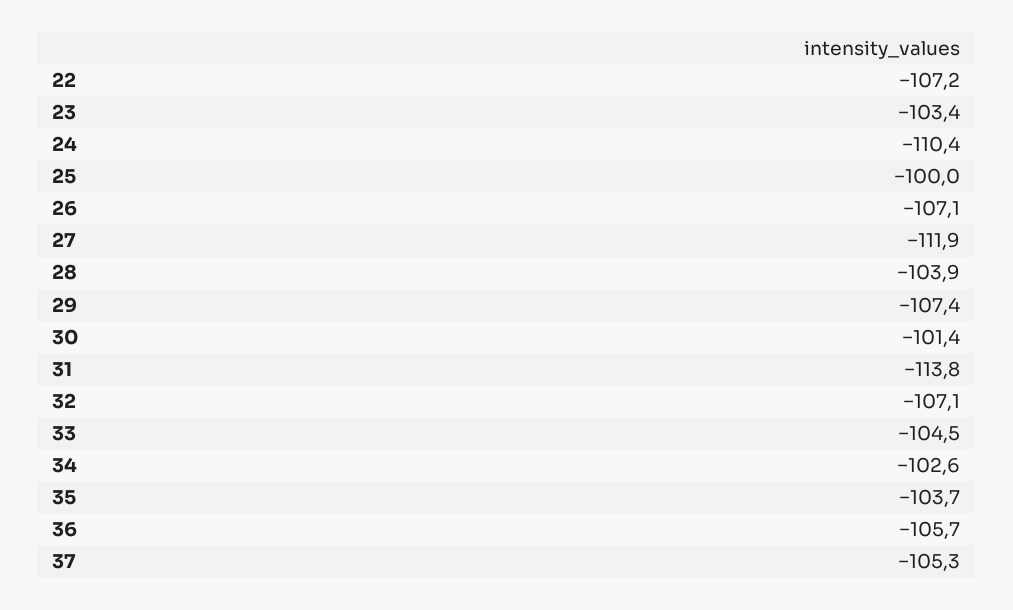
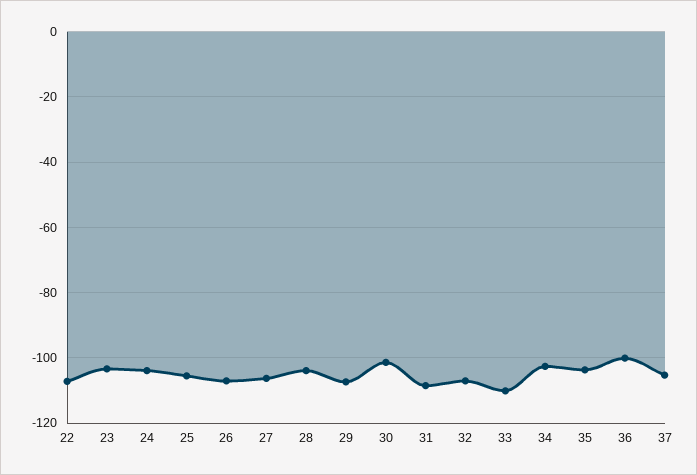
  {
    "22": -107.2,
    "23": -103.4,
-   "24": -110.4,
+   "24": -104,
-   "25": -100,
+   "25": -106,
    "26": -107.1,
-   "27": -111.9,
+   "27": -106,
    "28": -103.9,
    "29": -107.4,
    "30": -101.4,
-   "31": -113.8,
+   "31": -108,
    "32": -107.1,
-   "33": -104.5,
+   "33": -110,
    "34": -102.6,
    "35": -103.7,
-   "36": -105.7,
+   "36": -100,
    "37": -105.3
  }

